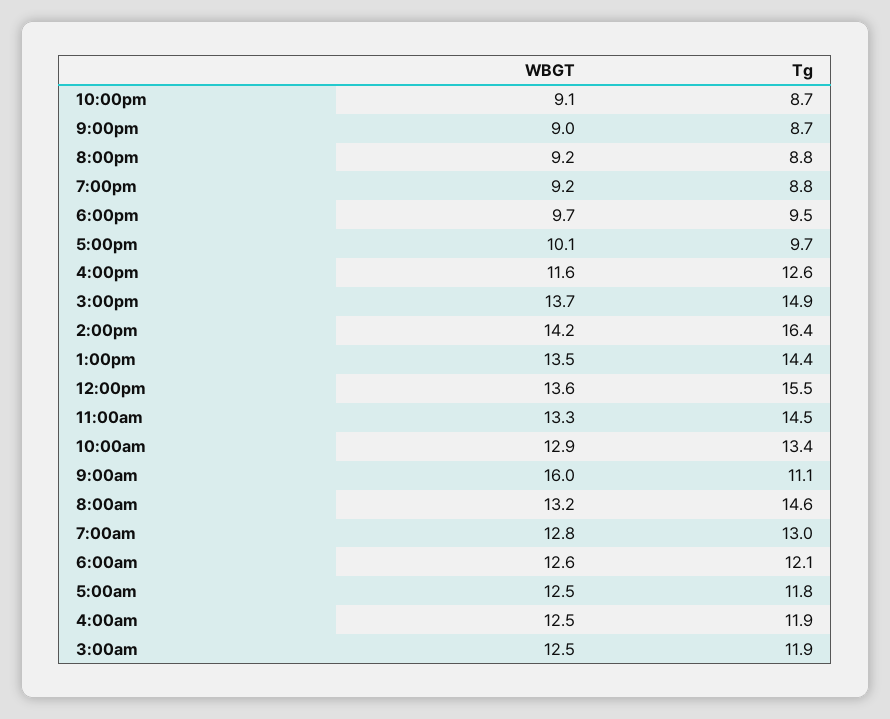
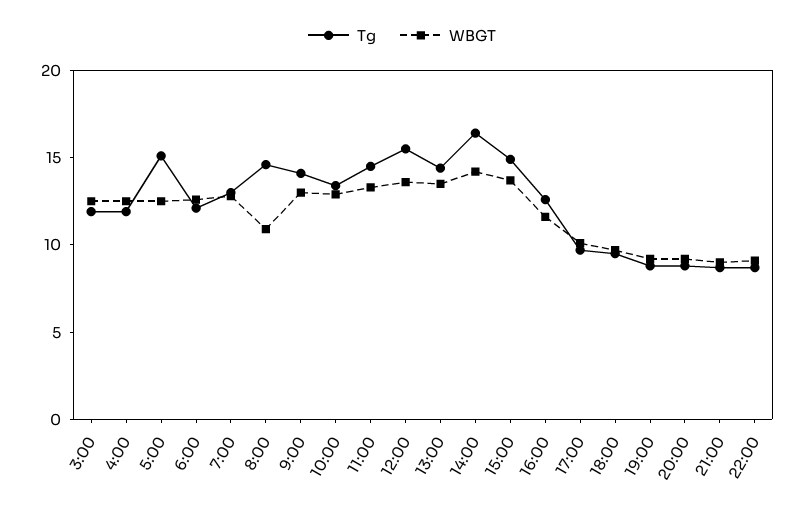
  {
    "WBGT": {
      "10:00pm": 9.1,
      "9:00pm": 9,
      "8:00pm": 9.2,
      "7:00pm": 9.2,
      "6:00pm": 9.7,
      "5:00pm": 10.1,
      "4:00pm": 11.6,
      "3:00pm": 13.7,
      "2:00pm": 14.2,
      "1:00pm": 13.5,
      "12:00pm": 13.6,
      "11:00am": 13.3,
      "10:00am": 12.9,
-     "9:00am": 16,
+     "9:00am": 13,
-     "8:00am": 13.2,
+     "8:00am": 11,
      "7:00am": 12.8,
      "6:00am": 12.6,
      "5:00am": 12.5,
      "4:00am": 12.5,
      "3:00am": 12.5
    },
    "Tg": {
      "10:00pm": 8.7,
      "9:00pm": 8.7,
      "8:00pm": 8.8,
      "7:00pm": 8.8,
      "6:00pm": 9.5,
      "5:00pm": 9.7,
      "4:00pm": 12.6,
      "3:00pm": 14.9,
      "2:00pm": 16.4,
      "1:00pm": 14.4,
      "12:00pm": 15.5,
      "11:00am": 14.5,
      "10:00am": 13.4,
-     "9:00am": 11.1,
+     "9:00am": 14,
      "8:00am": 14.6,
      "7:00am": 13,
      "6:00am": 12.1,
-     "5:00am": 11.8,
+     "5:00am": 15,
      "4:00am": 11.9,
      "3:00am": 11.9
    }
  }

